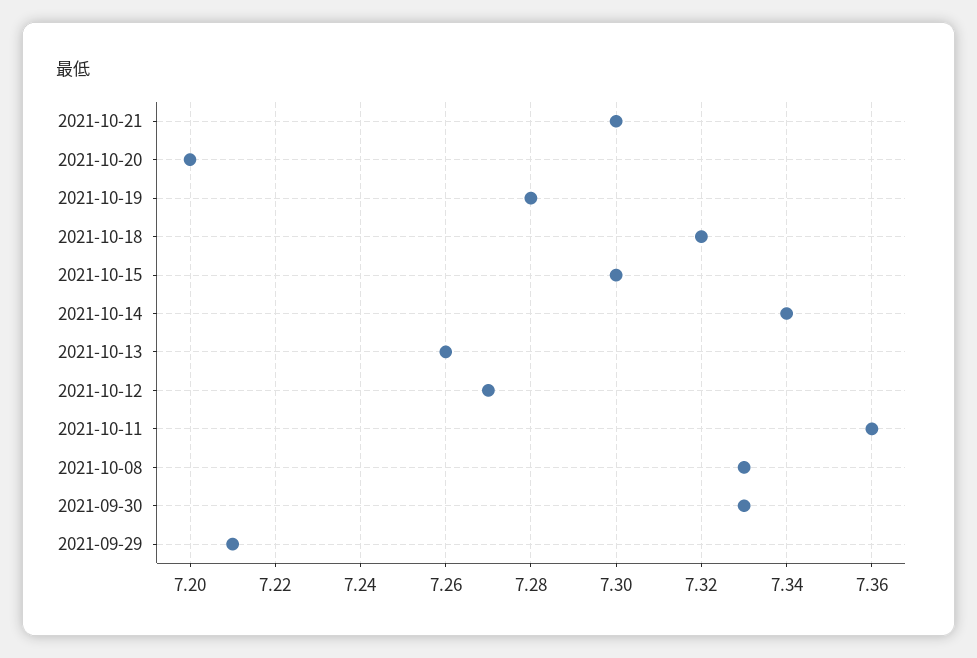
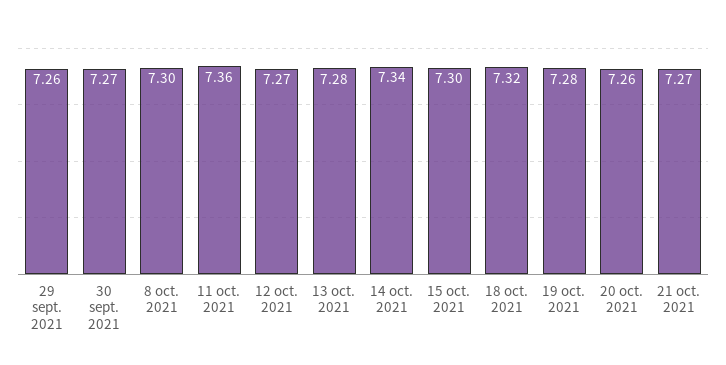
  {
-   "2021-10-21": 7.3,
+   "2021-10-21": 7.27,
-   "2021-10-20": 7.2,
+   "2021-10-20": 7.26,
    "2021-10-19": 7.28,
    "2021-10-18": 7.32,
    "2021-10-15": 7.3,
    "2021-10-14": 7.34,
-   "2021-10-13": 7.26,
+   "2021-10-13": 7.28,
    "2021-10-12": 7.27,
    "2021-10-11": 7.36,
-   "2021-10-08": 7.33,
+   "2021-10-08": 7.3,
-   "2021-09-30": 7.33,
+   "2021-09-30": 7.27,
-   "2021-09-29": 7.21
+   "2021-09-29": 7.26
  }

